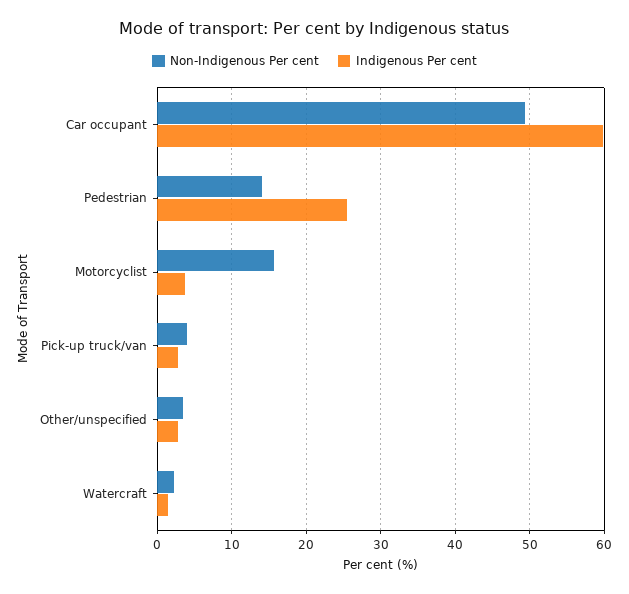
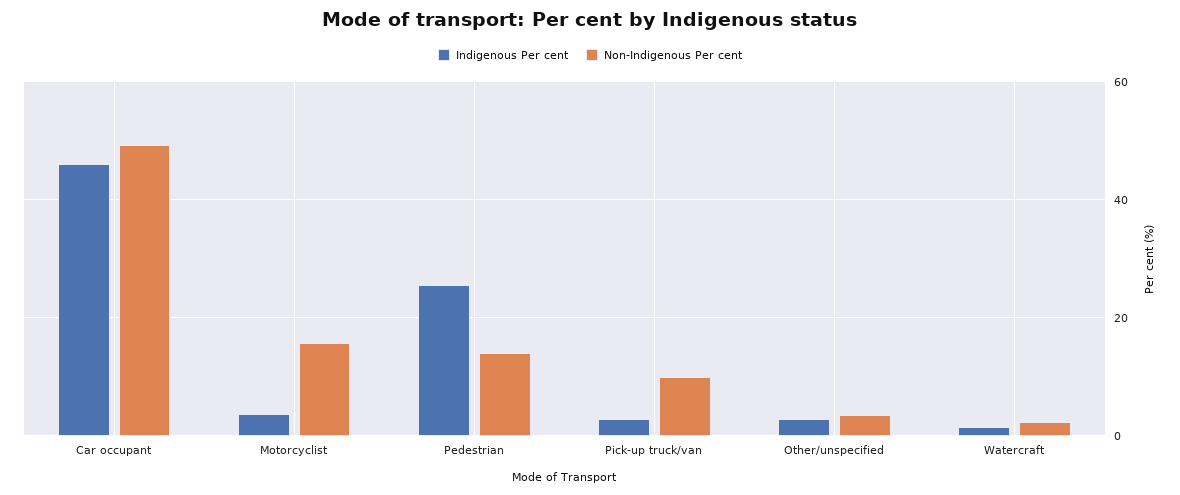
  {
    "Non-Indigenous Per cent": {
      "Car occupant": 49,
      "Pedestrian": 14,
      "Motorcyclist": 16,
-     "Pick-up truck/van": 4,
+     "Pick-up truck/van": 10,
      "Other/unspecified": 4,
      "Watercraft": 2
    },
    "Indigenous Per cent": {
-     "Car occupant": 60,
+     "Car occupant": 46,
      "Pedestrian": 26,
      "Motorcyclist": 4,
      "Pick-up truck/van": 3,
      "Other/unspecified": 3,
      "Watercraft": 2
    }
  }

